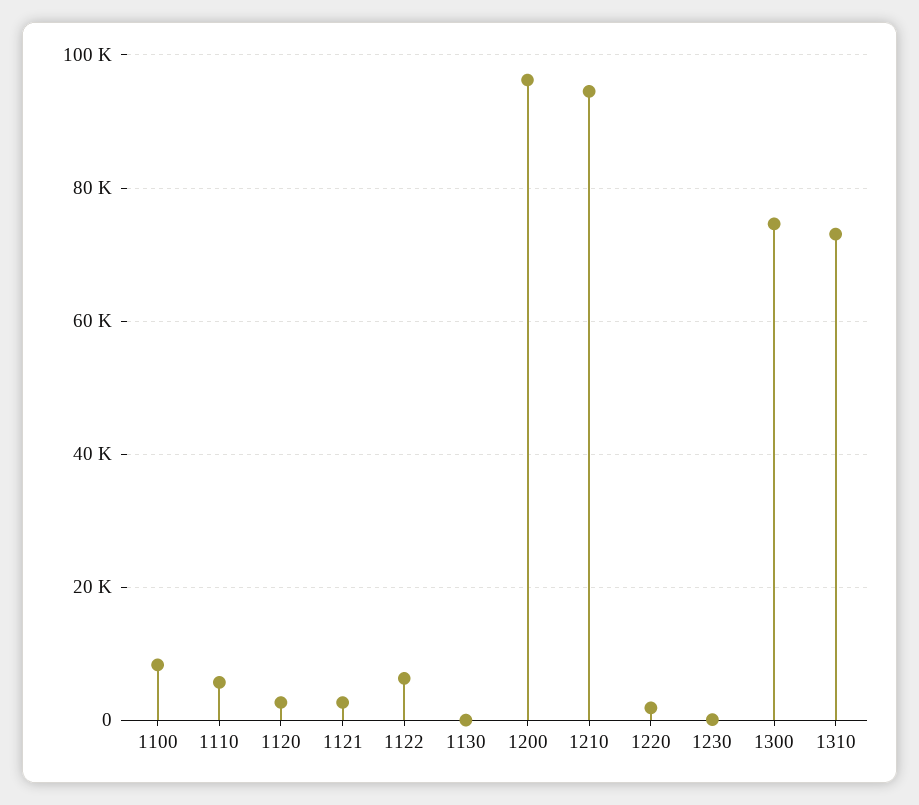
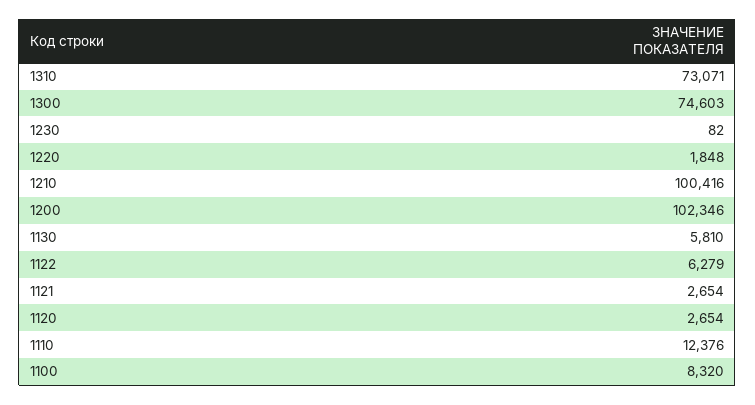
  {
    "1100": 8320,
-   "1110": 6000,
+   "1110": 12376,
    "1120": 2654,
    "1121": 2654,
    "1122": 6279,
-   "1130": 0,
+   "1130": 5810,
-   "1200": 96000,
+   "1200": 102346,
-   "1210": 94000,
+   "1210": 100416,
    "1220": 1848,
    "1230": 82,
    "1300": 74603,
    "1310": 73071
  }

